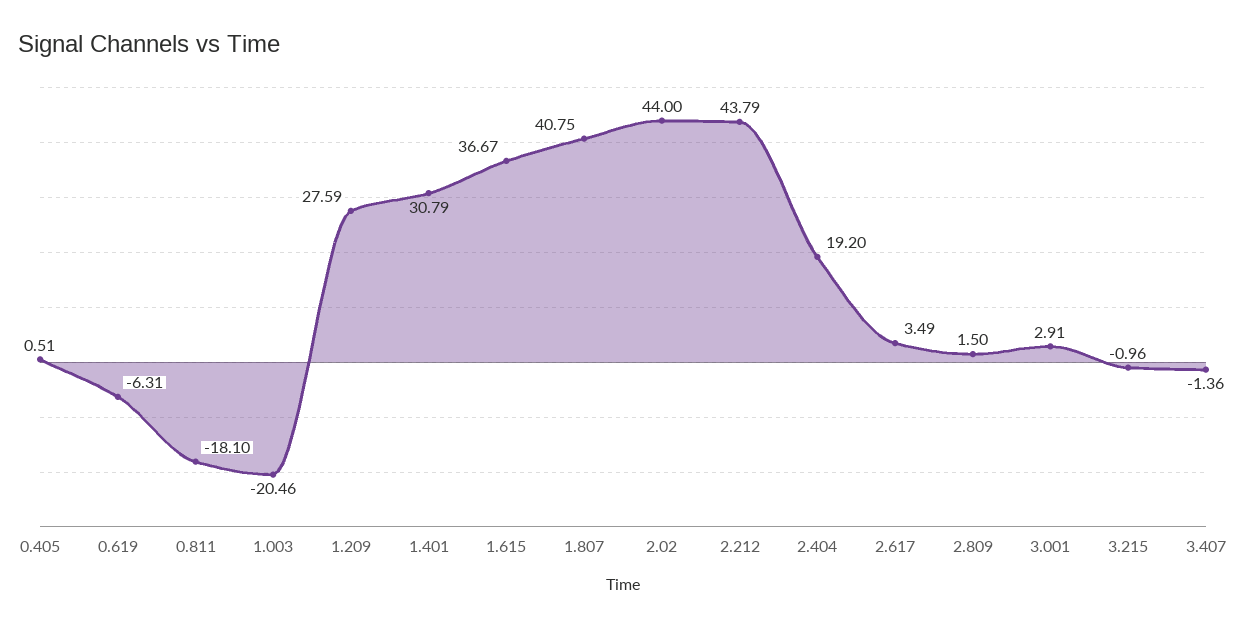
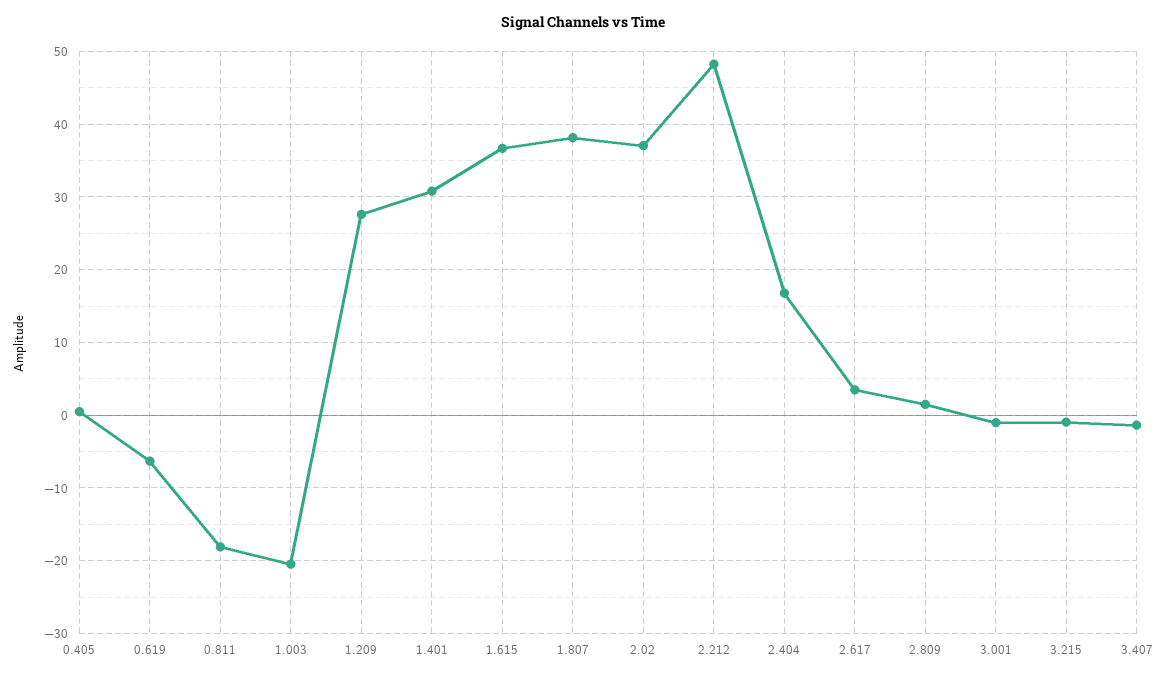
  {
    "0.405": 0.51,
    "0.619": -6.31,
    "0.811": -18.1,
    "1.003": -20.46,
    "1.209": 27.59,
    "1.401": 30.79,
    "1.615": 36.67,
-   "1.807": 40.75,
+   "1.807": 38,
-   "2.02": 44,
+   "2.02": 37,
-   "2.212": 43.79,
+   "2.212": 48,
-   "2.404": 19.2,
+   "2.404": 17,
    "2.617": 3.49,
    "2.809": 1.5,
-   "3.001": 2.91,
+   "3.001": -1,
    "3.215": -0.96,
    "3.407": -1.36
  }

